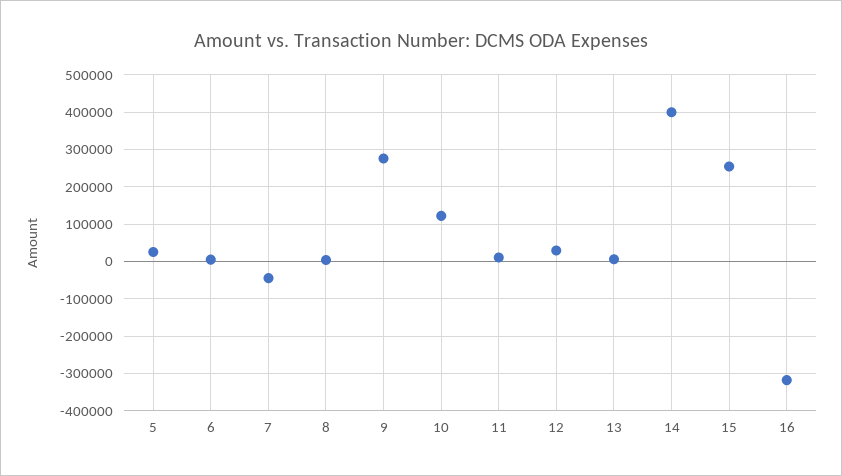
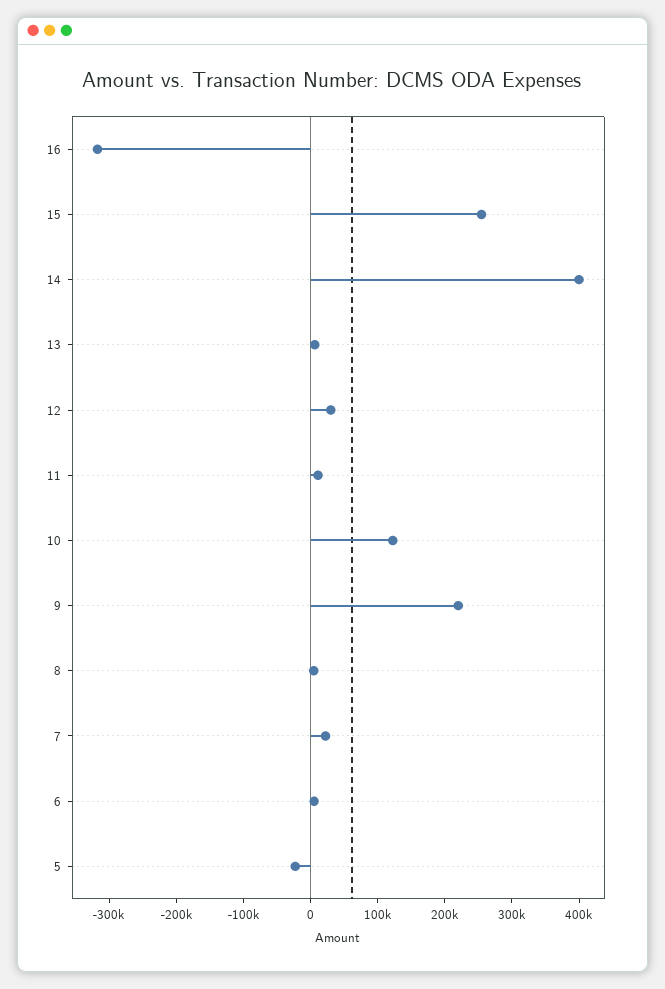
  {
-   "5": 20000,
+   "5": -20000,
    "6": 0,
-   "7": -40000,
+   "7": 20000,
    "8": 0,
-   "9": 280000,
+   "9": 220000,
    "10": 120000,
    "11": 20000,
    "12": 20000,
    "13": 0,
    "14": 400000,
    "15": 260000,
    "16": -320000
  }

